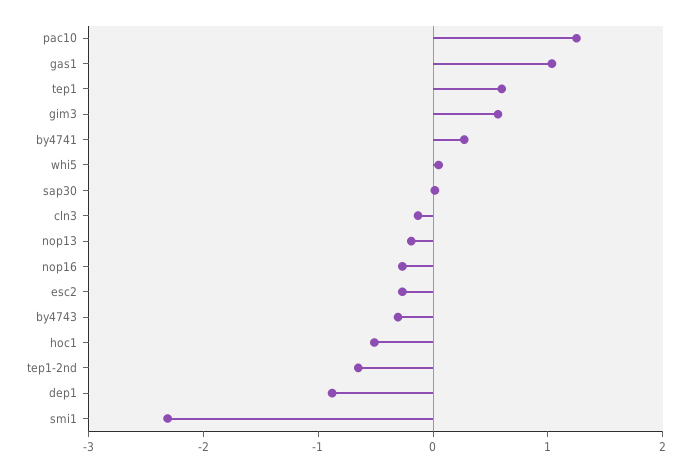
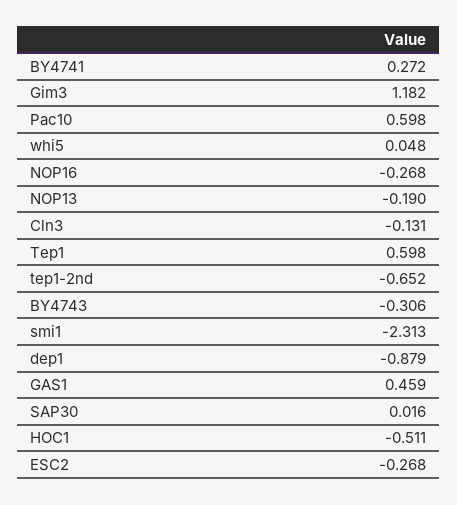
  {
-   "pac10": 1.2,
+   "pac10": 0.598,
-   "gas1": 1,
+   "gas1": 0.459,
    "tep1": 0.598,
-   "gim3": 0.6,
+   "gim3": 1.182,
    "by4741": 0.272,
    "whi5": 0.048,
    "sap30": 0.016,
    "cln3": -0.131,
    "nop13": -0.19,
    "nop16": -0.268,
    "esc2": -0.268,
    "by4743": -0.306,
    "hoc1": -0.511,
    "tep1-2nd": -0.652,
    "dep1": -0.879,
    "smi1": -2.313
  }

